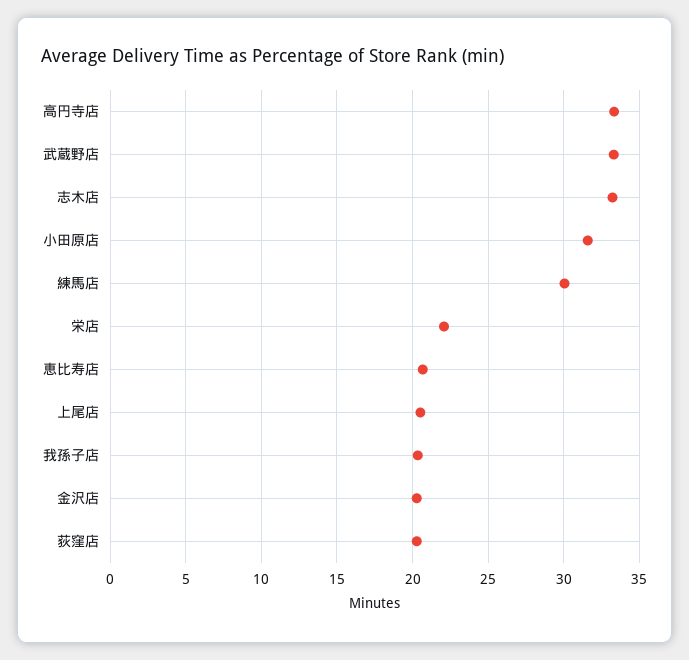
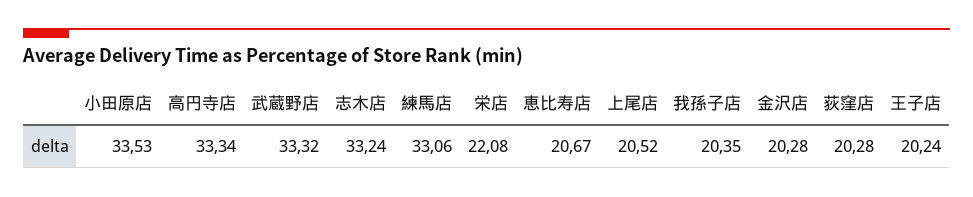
  {
    "高円寺店": 33.34,
    "武蔵野店": 33.32,
    "志木店": 33.24,
-   "小田原店": 31.5,
+   "小田原店": 33.53,
-   "練馬店": 30,
+   "練馬店": 33.06,
    "栄店": 22.08,
    "恵比寿店": 20.67,
    "上尾店": 20.52,
    "我孫子店": 20.35,
    "金沢店": 20.28,
-   "荻窪店": 20.28
+   "荻窪店": 20.28,
+   "王子店": 20.24
  }

